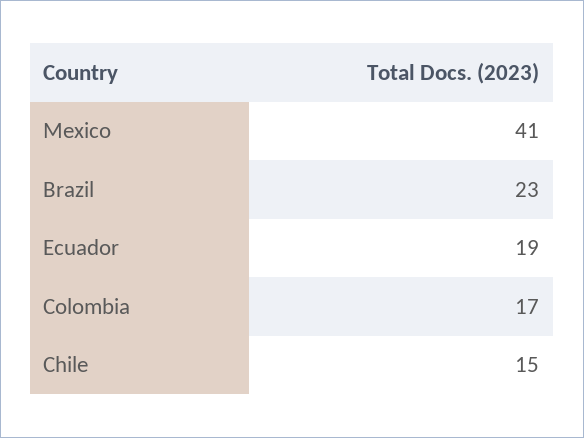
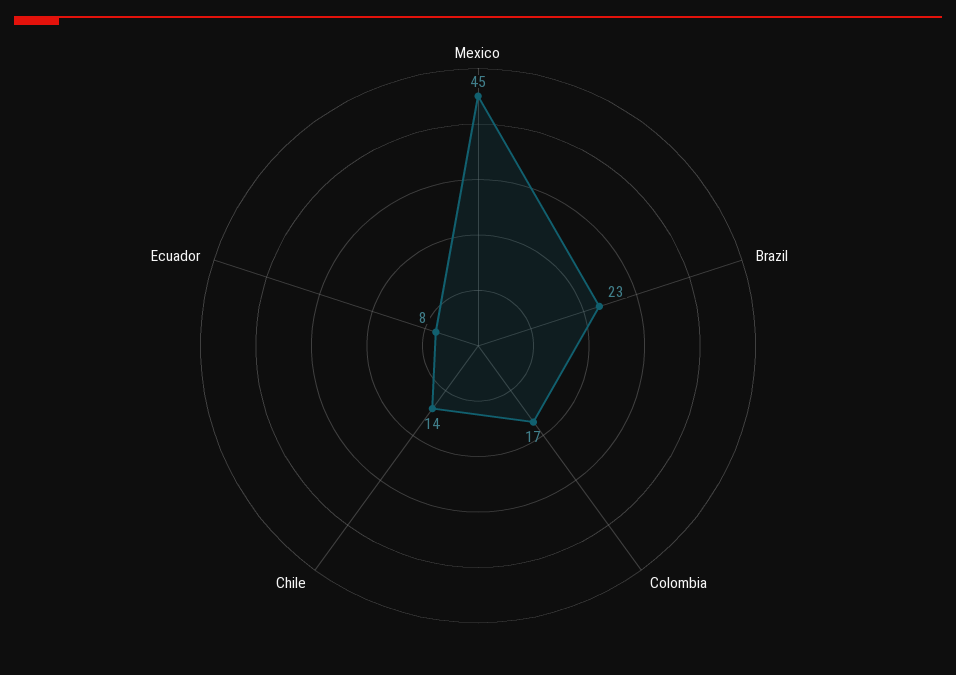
  {
-   "Mexico": 41,
+   "Mexico": 45,
    "Brazil": 23,
-   "Ecuador": 19,
+   "Ecuador": 8,
    "Colombia": 17,
-   "Chile": 15
+   "Chile": 14
  }

